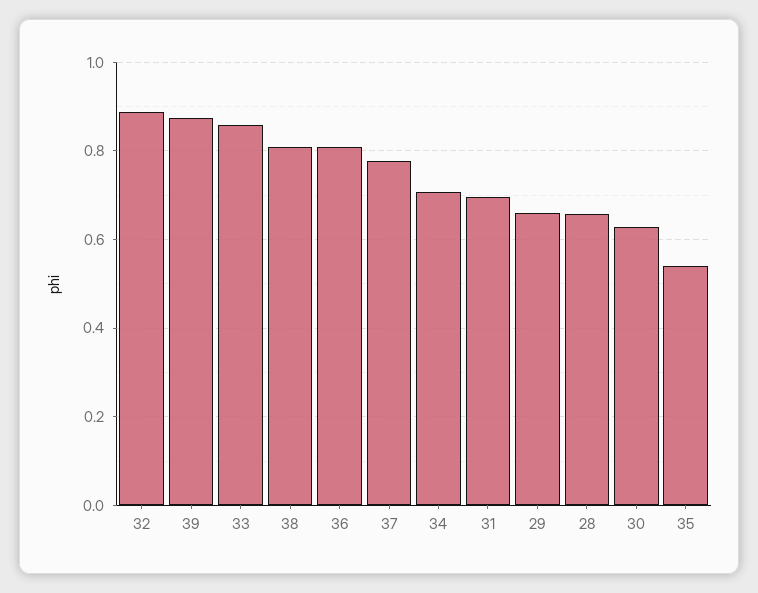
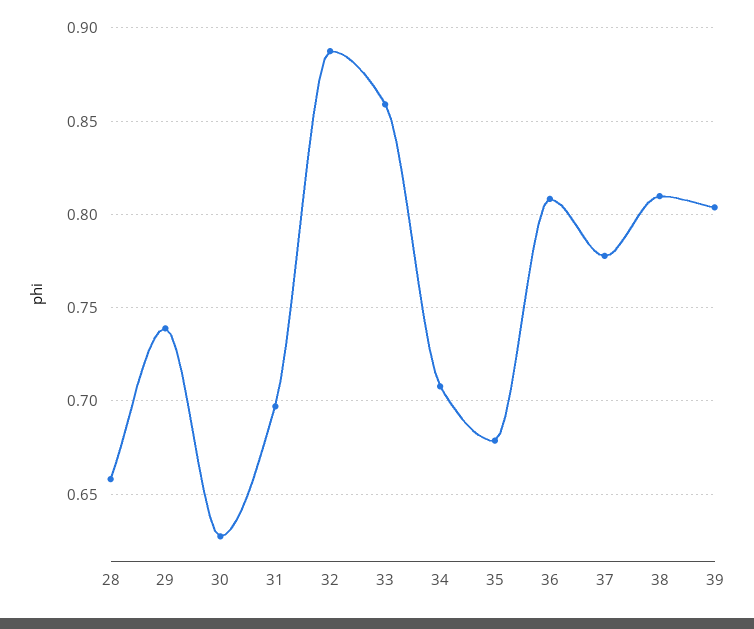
  {
    "32": 0.89,
-   "39": 0.88,
+   "39": 0.805,
    "33": 0.86,
    "38": 0.81,
    "36": 0.81,
    "37": 0.78,
    "34": 0.71,
    "31": 0.695,
-   "29": 0.66,
+   "29": 0.74,
    "28": 0.66,
    "30": 0.625,
-   "35": 0.54
+   "35": 0.68
  }

